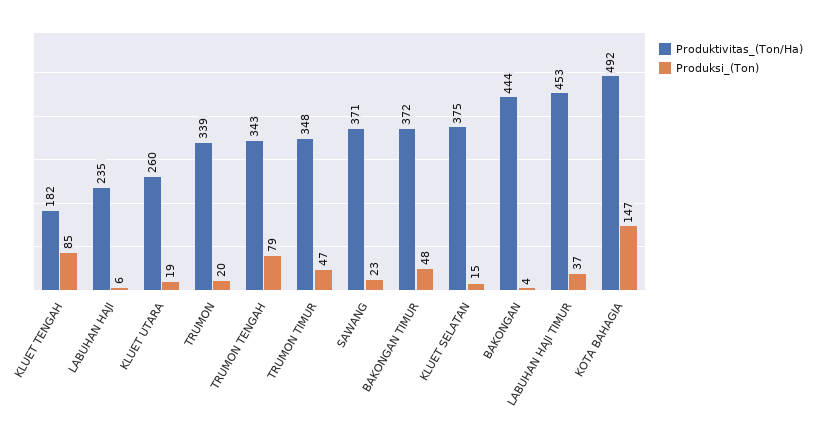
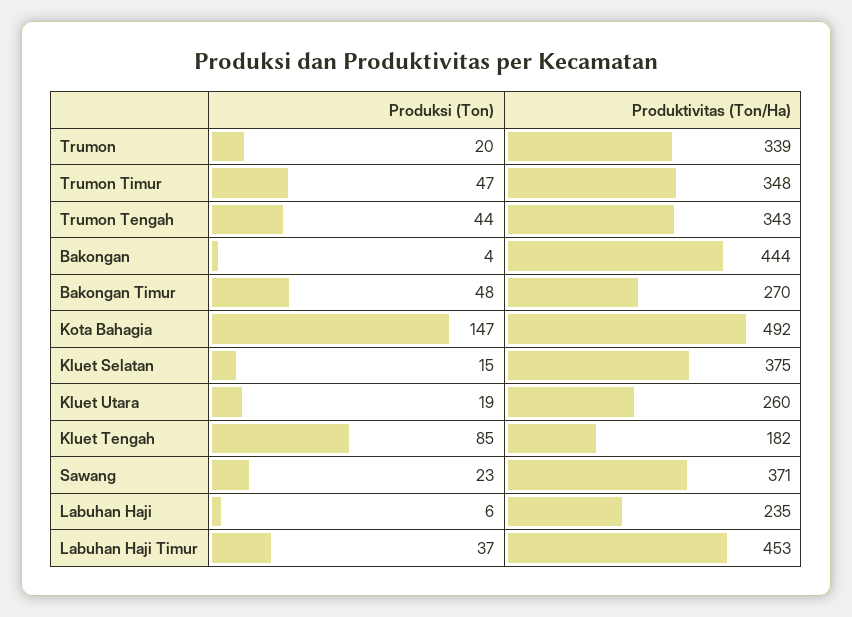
  {
    "Produktivitas_(Ton/Ha)": {
      "KLUET TENGAH": 182,
      "LABUHAN HAJI": 235,
      "KLUET UTARA": 260,
      "TRUMON": 339,
      "TRUMON TENGAH": 343,
      "TRUMON TIMUR": 348,
      "SAWANG": 371,
-     "BAKONGAN TIMUR": 372,
+     "BAKONGAN TIMUR": 270,
      "KLUET SELATAN": 375,
      "BAKONGAN": 444,
      "LABUHAN HAJI TIMUR": 453,
      "KOTA BAHAGIA": 492
    },
    "Produksi_(Ton)": {
      "KLUET TENGAH": 85,
      "LABUHAN HAJI": 6,
      "KLUET UTARA": 19,
      "TRUMON": 20,
-     "TRUMON TENGAH": 79,
+     "TRUMON TENGAH": 44,
      "TRUMON TIMUR": 47,
      "SAWANG": 23,
      "BAKONGAN TIMUR": 48,
      "KLUET SELATAN": 15,
      "BAKONGAN": 4,
      "LABUHAN HAJI TIMUR": 37,
      "KOTA BAHAGIA": 147
    }
  }

